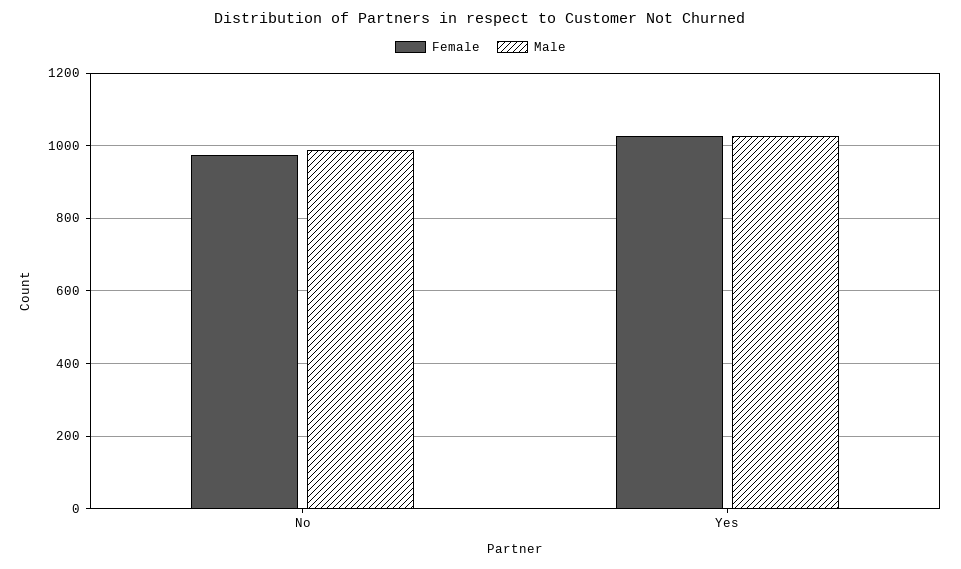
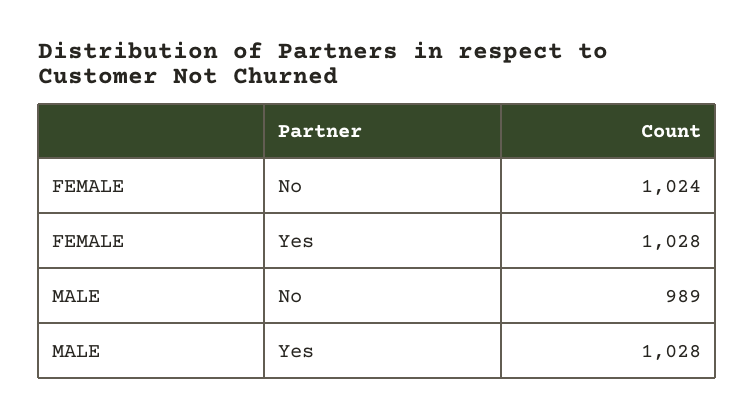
  {
    "Female": {
-     "No": 980,
+     "No": 1024,
      "Yes": 1028
    },
    "Male": {
      "No": 989,
      "Yes": 1028
    }
  }

